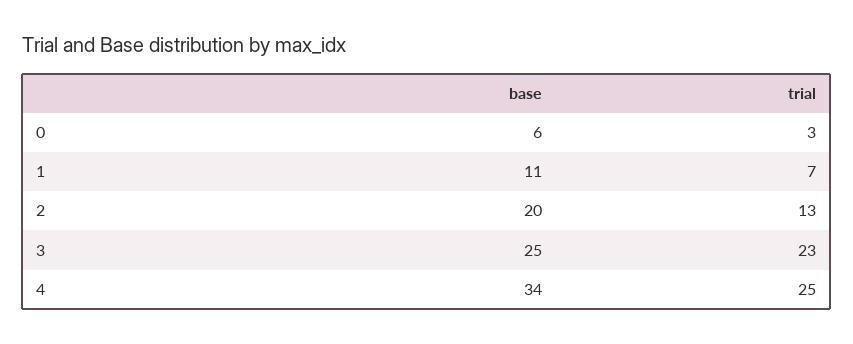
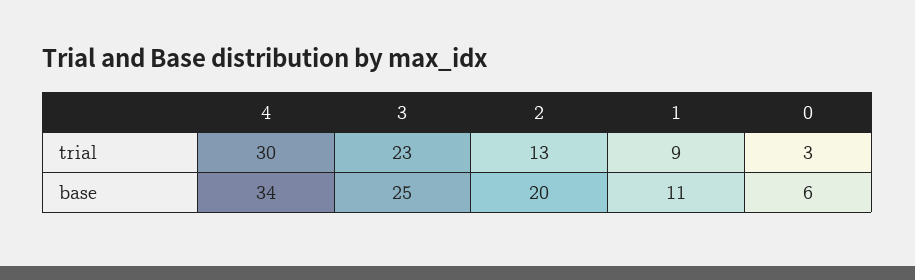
  {
    "base": {
      "0": 6,
      "1": 11,
      "2": 20,
      "3": 25,
      "4": 34
    },
    "trial": {
      "0": 3,
-     "1": 7,
+     "1": 9,
      "2": 13,
      "3": 23,
-     "4": 25
+     "4": 30
    }
  }

